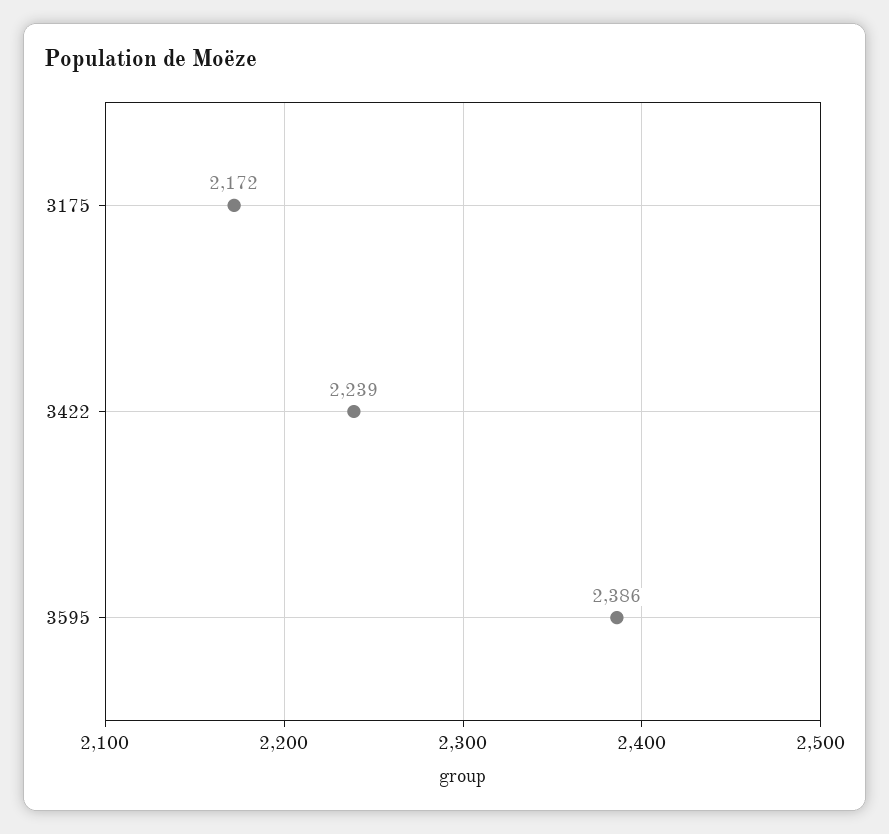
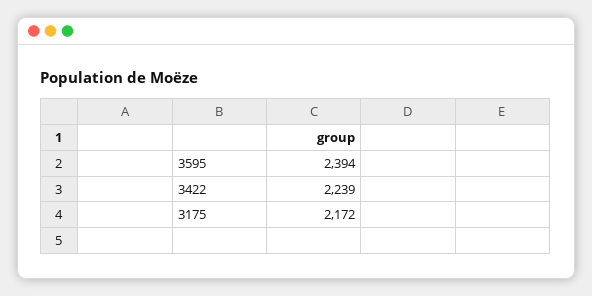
  {
    "3175": 2172,
    "3422": 2239,
-   "3595": 2386
+   "3595": 2394
  }

